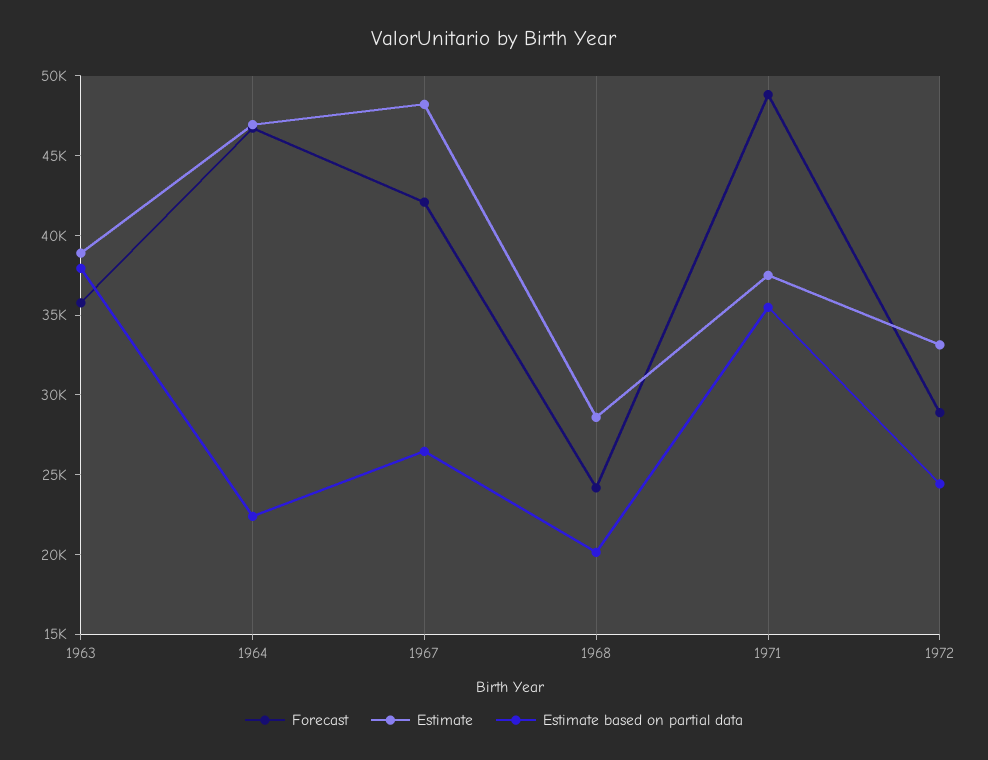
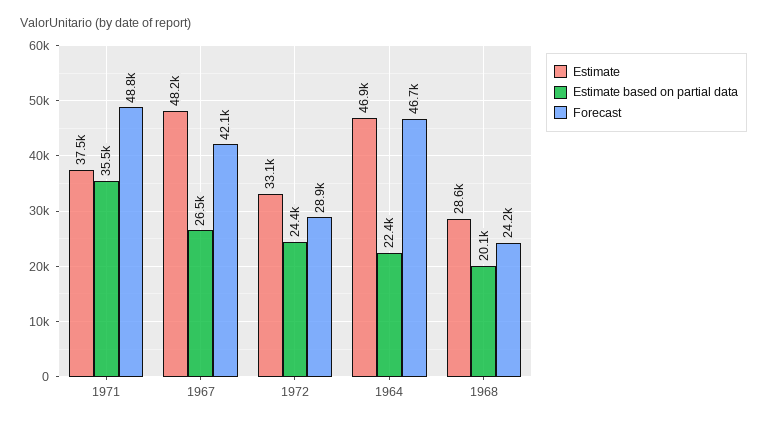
  {
    "Forecast": {
-     "1963": 36000,
      "1964": 46700,
      "1967": 42100,
      "1968": 24200,
      "1971": 48800,
      "1972": 28900
    },
    "Estimate": {
-     "1963": 39000,
      "1964": 46900,
      "1967": 48200,
      "1968": 28600,
      "1971": 37500,
      "1972": 33100
    },
    "Estimate based on partial data": {
-     "1963": 38000,
      "1964": 22400,
      "1967": 26500,
      "1968": 20100,
      "1971": 35500,
      "1972": 24400
    }
  }

